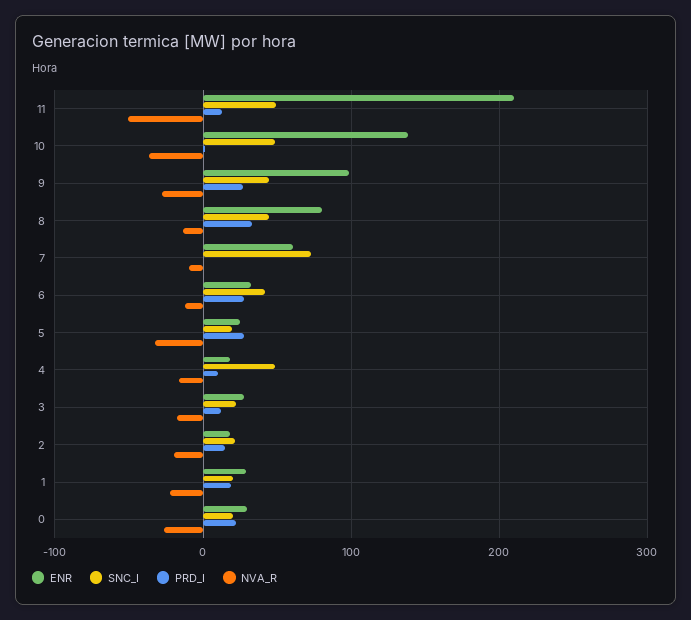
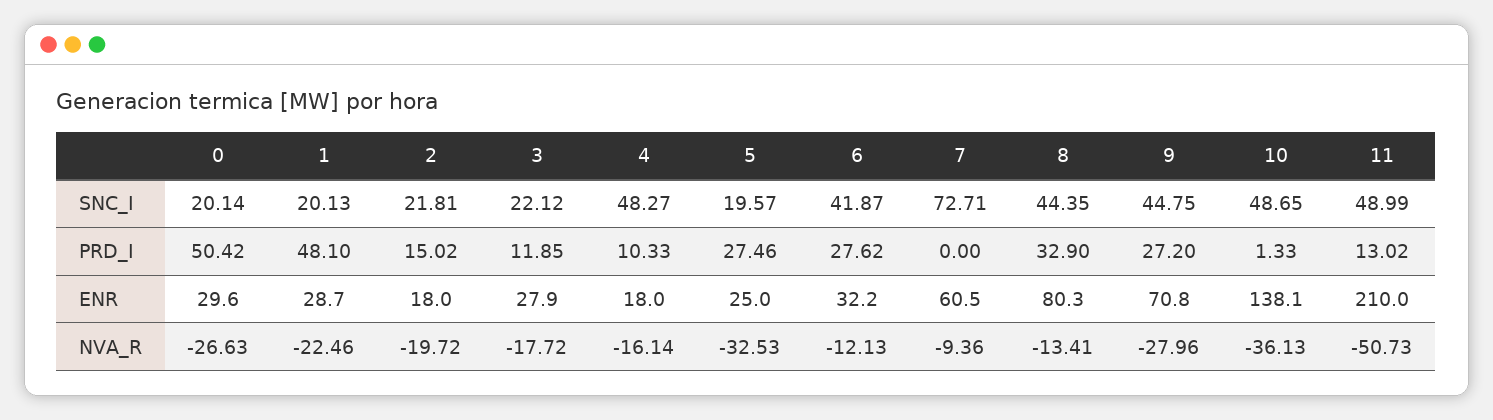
  {
    "ENR": {
      "11": 210,
      "10": 138.1,
-     "9": 100,
+     "9": 70.8,
      "8": 80.3,
      "7": 60.5,
      "6": 32.2,
      "5": 25,
      "4": 18,
      "3": 27.9,
      "2": 18,
      "1": 28.7,
      "0": 29.6
    },
    "SNC_I": {
      "11": 48.99,
      "10": 48.65,
      "9": 44.75,
      "8": 44.35,
      "7": 72.71,
      "6": 41.87,
      "5": 19.57,
      "4": 48.27,
      "3": 22.12,
      "2": 21.81,
      "1": 20.13,
      "0": 20.14
    },
    "PRD_I": {
      "11": 13.02,
      "10": 1.33,
      "9": 27.2,
      "8": 32.9,
      "7": 0,
      "6": 27.62,
      "5": 27.46,
      "4": 10.33,
      "3": 11.85,
      "2": 15.02,
-     "1": 20,
+     "1": 48.1,
-     "0": 20
+     "0": 50.42
    },
    "NVA_R": {
      "11": -50.73,
      "10": -36.13,
      "9": -27.96,
      "8": -13.41,
      "7": -9.36,
      "6": -12.13,
      "5": -32.53,
      "4": -16.14,
      "3": -17.72,
      "2": -19.72,
      "1": -22.46,
      "0": -26.63
    }
  }

